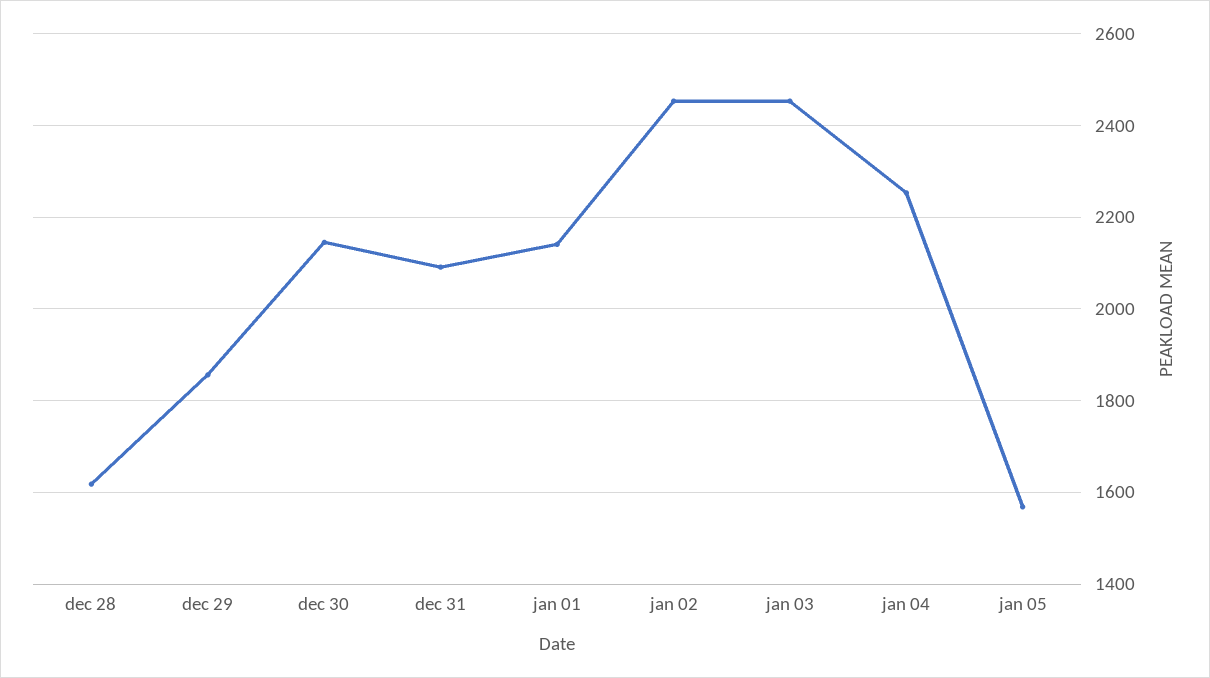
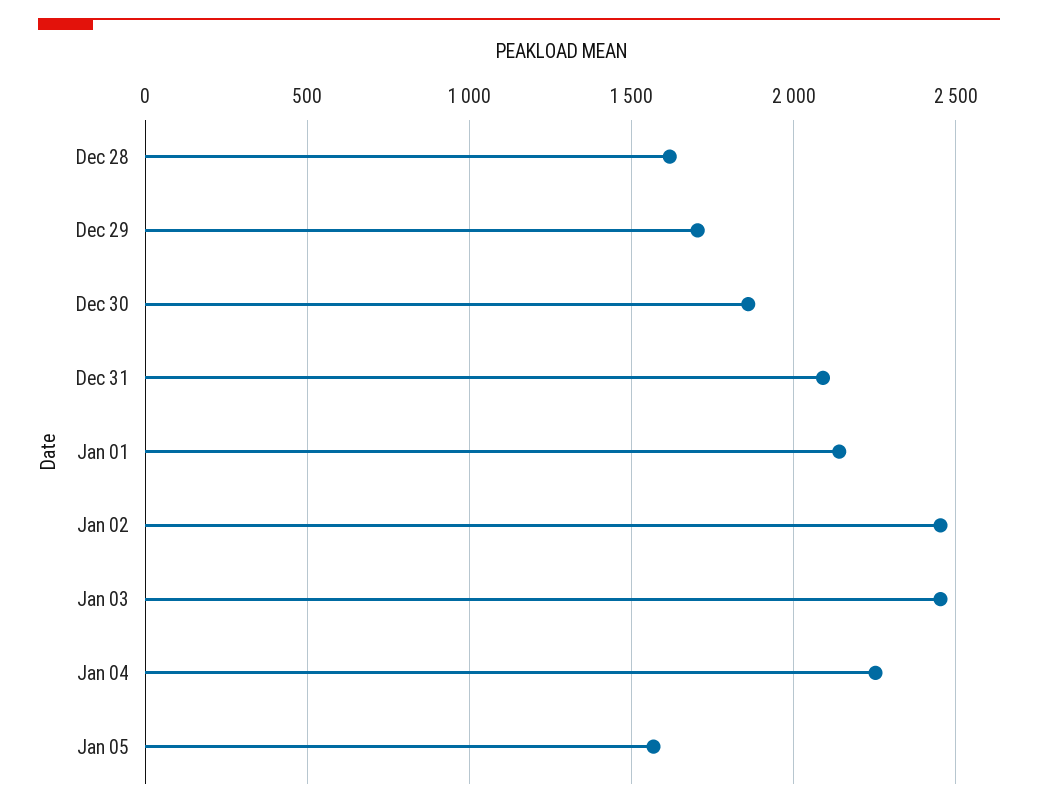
  {
    "dec 28": 1620,
-   "dec 29": 1860,
+   "dec 29": 1700,
-   "dec 30": 2140,
+   "dec 30": 1850,
    "dec 31": 2100,
    "jan 01": 2140,
    "jan 02": 2460,
    "jan 03": 2460,
    "jan 04": 2260,
    "jan 05": 1560
  }

